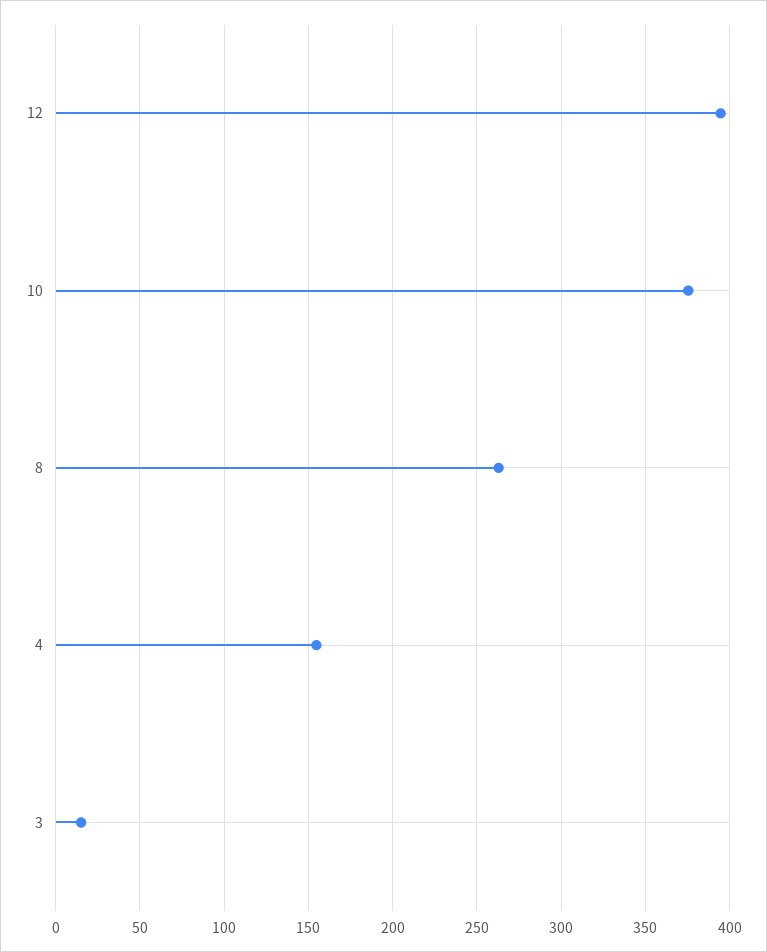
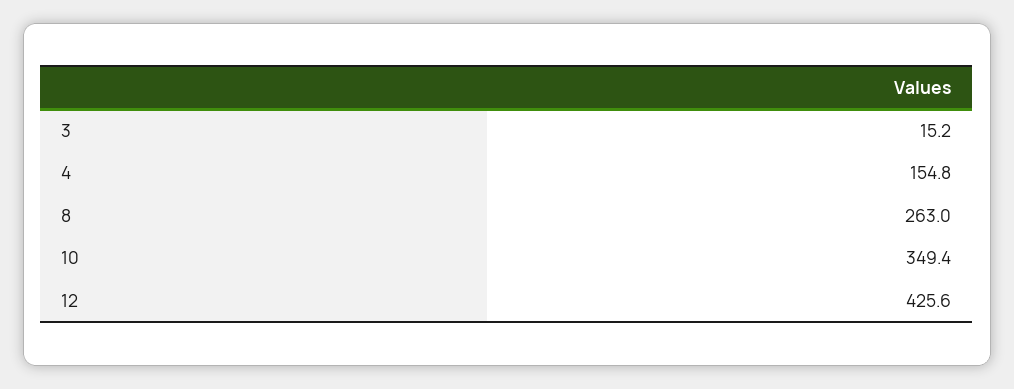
  {
-   "12": 395,
+   "12": 425.6,
-   "10": 375,
+   "10": 349.4,
    "8": 263,
    "4": 154.8,
    "3": 15.2
  }

